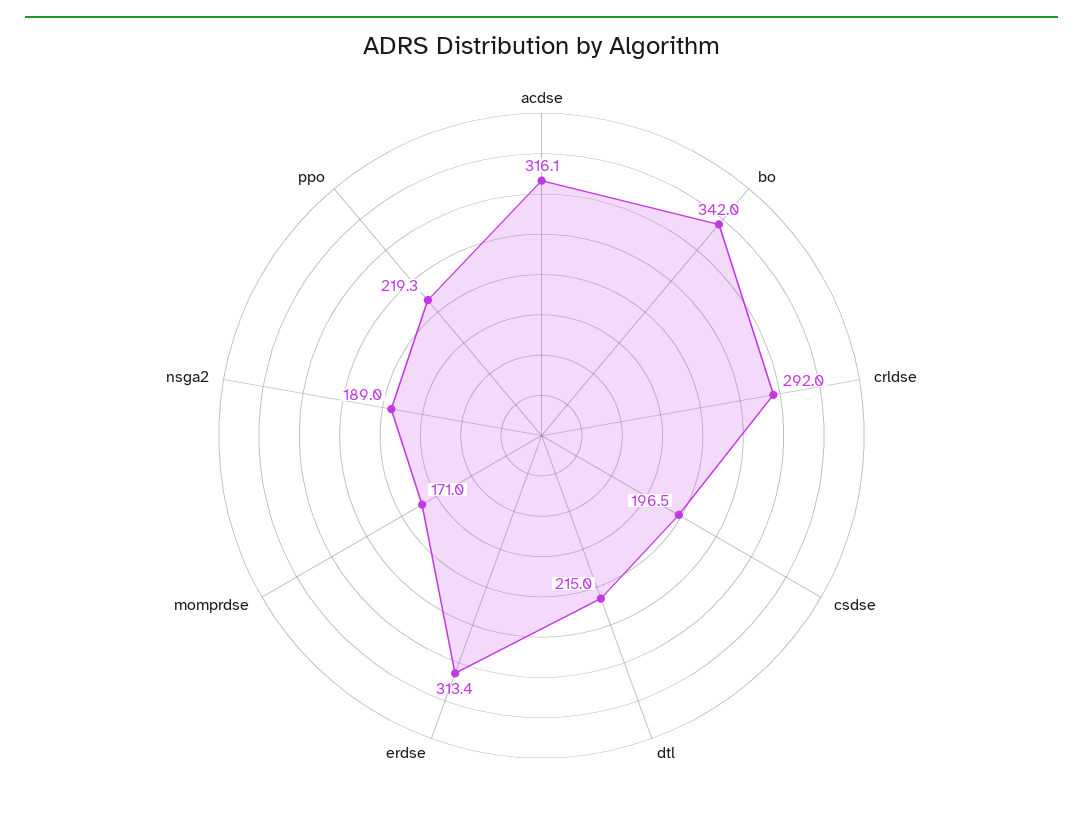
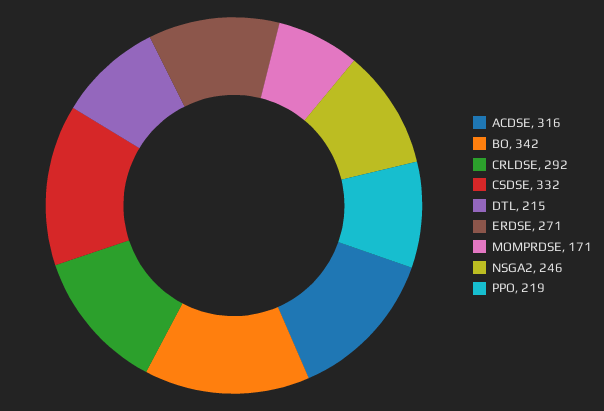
  {
    "acdse": 316.1,
    "bo": 342,
    "crldse": 292,
-   "csdse": 196.5,
+   "csdse": 332,
    "dtl": 215,
-   "erdse": 313.4,
+   "erdse": 271,
    "momprdse": 171,
-   "nsga2": 189,
+   "nsga2": 246,
    "ppo": 219.3
  }

